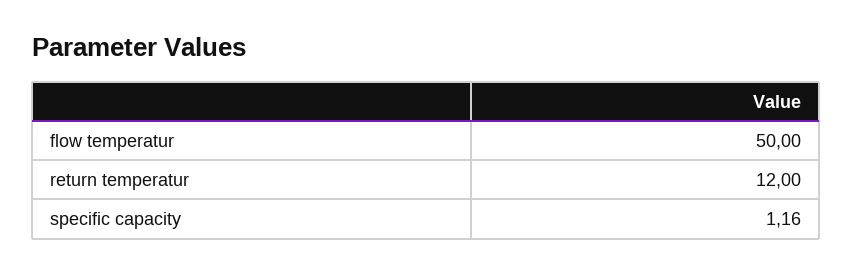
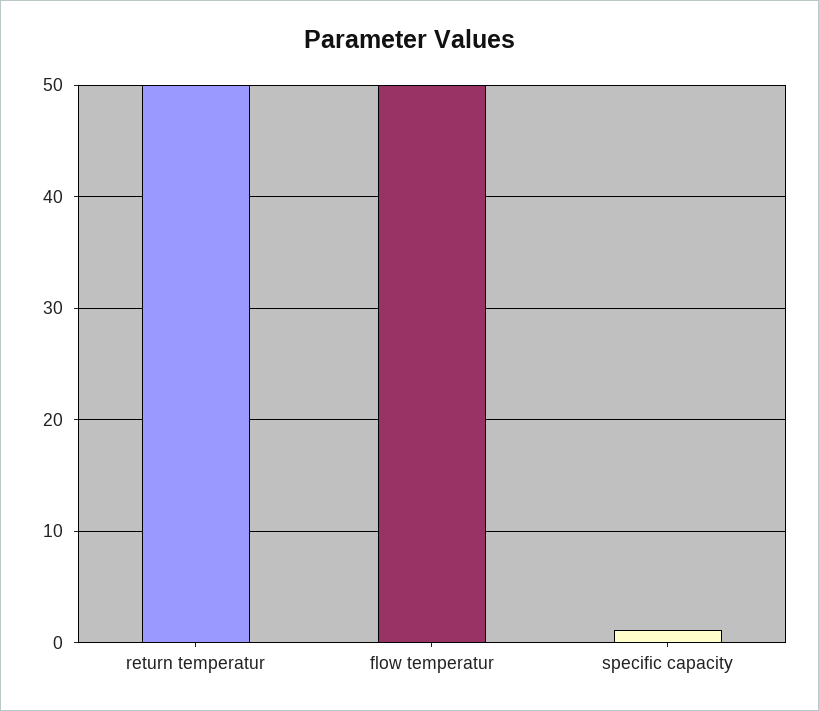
  {
    "flow temperatur": 50,
-   "return temperatur": 12,
+   "return temperatur": 50,
    "specific capacity": 1.16
  }

